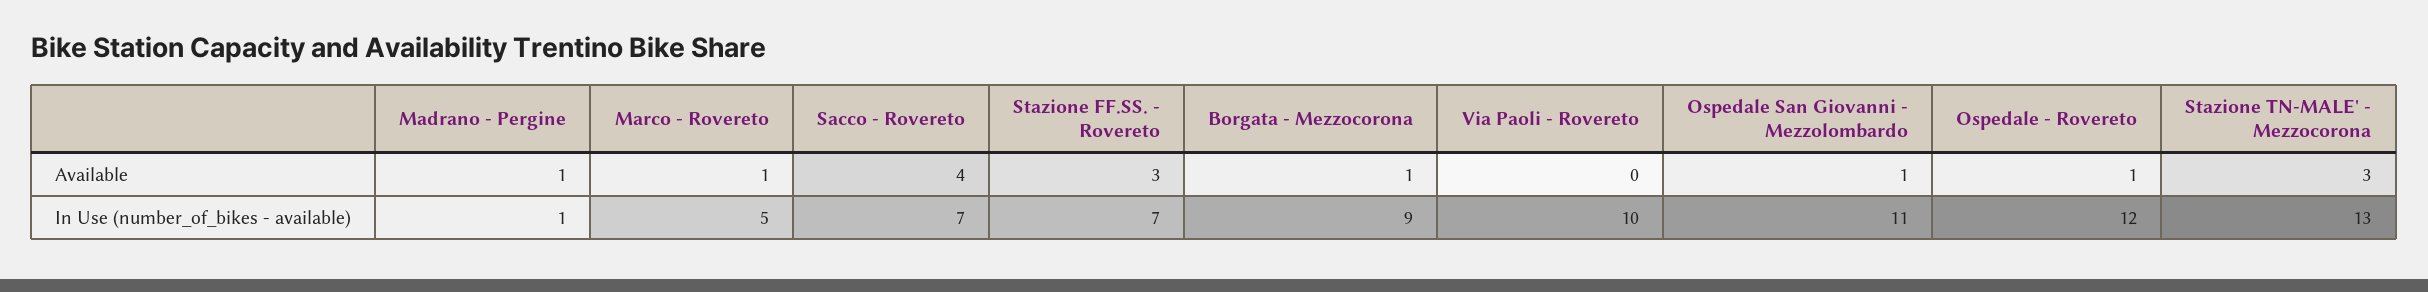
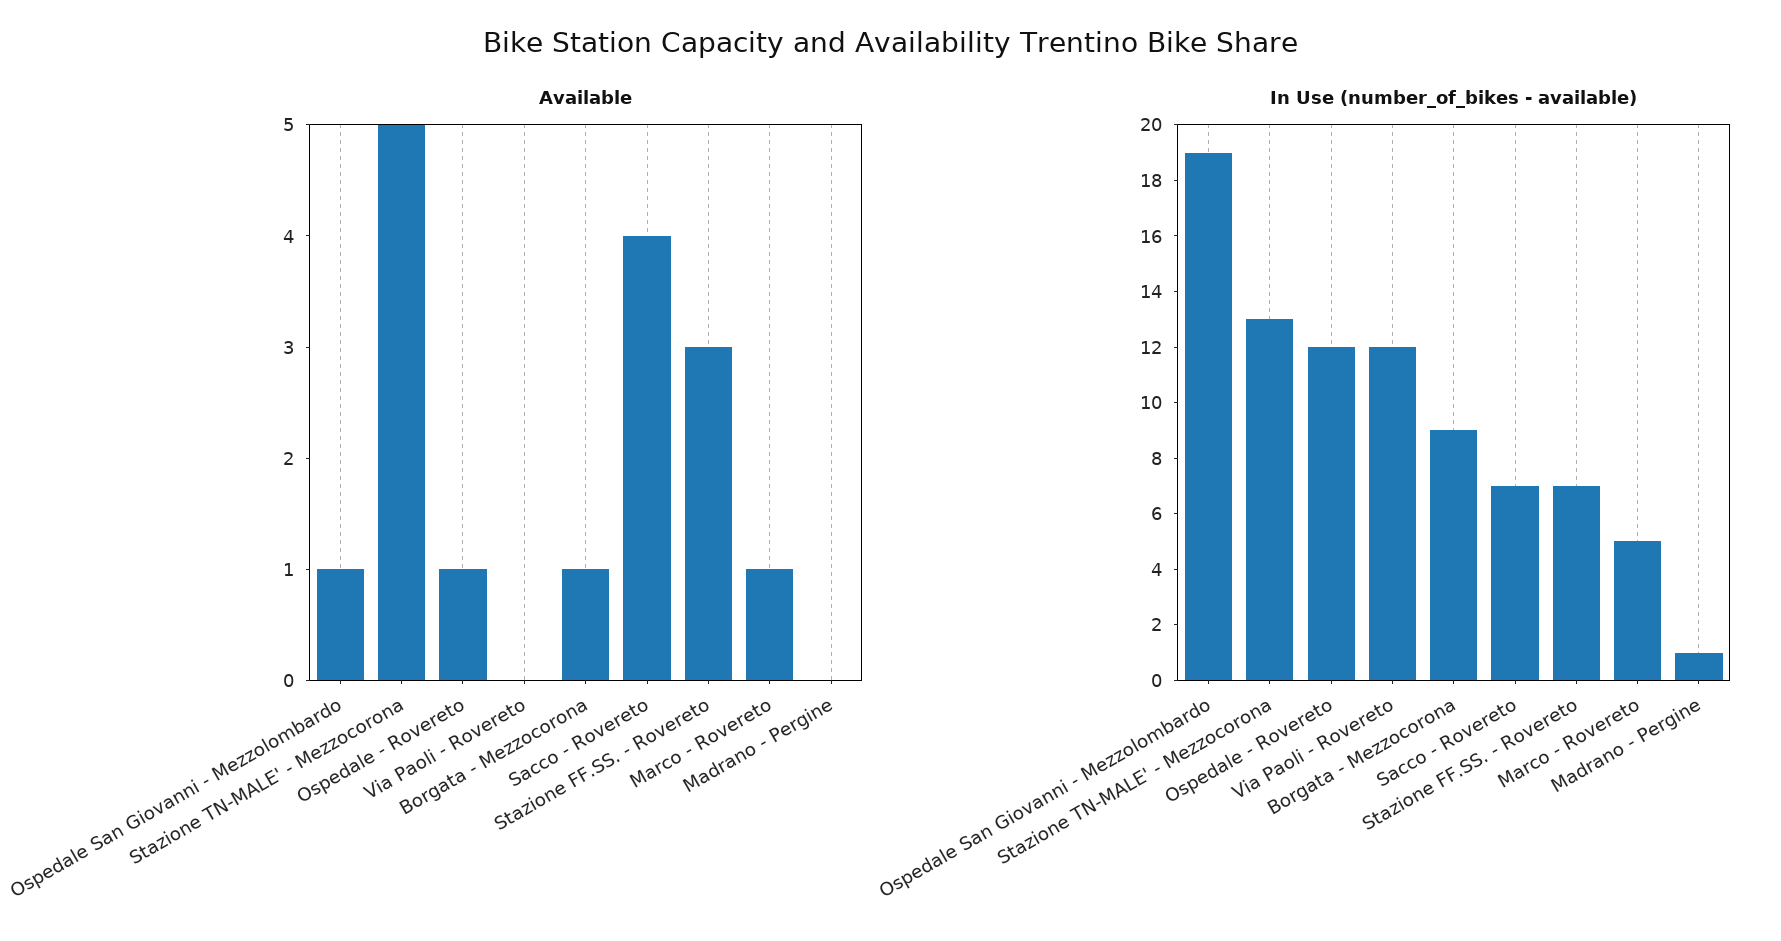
  {
    "Available": {
-     "Madrano - Pergine": 1,
+     "Madrano - Pergine": 0,
      "Marco - Rovereto": 1,
      "Sacco - Rovereto": 4,
      "Stazione FF.SS. - Rovereto": 3,
      "Borgata - Mezzocorona": 1,
      "Via Paoli - Rovereto": 0,
      "Ospedale San Giovanni - Mezzolombardo": 1,
      "Ospedale - Rovereto": 1,
-     "Stazione TN-MALE' - Mezzocorona": 3
+     "Stazione TN-MALE' - Mezzocorona": 5
    },
    "In Use (number_of_bikes - available)": {
      "Madrano - Pergine": 1,
      "Marco - Rovereto": 5,
      "Sacco - Rovereto": 7,
      "Stazione FF.SS. - Rovereto": 7,
      "Borgata - Mezzocorona": 9,
-     "Via Paoli - Rovereto": 10,
+     "Via Paoli - Rovereto": 12,
-     "Ospedale San Giovanni - Mezzolombardo": 11,
+     "Ospedale San Giovanni - Mezzolombardo": 19,
      "Ospedale - Rovereto": 12,
      "Stazione TN-MALE' - Mezzocorona": 13
    }
  }

